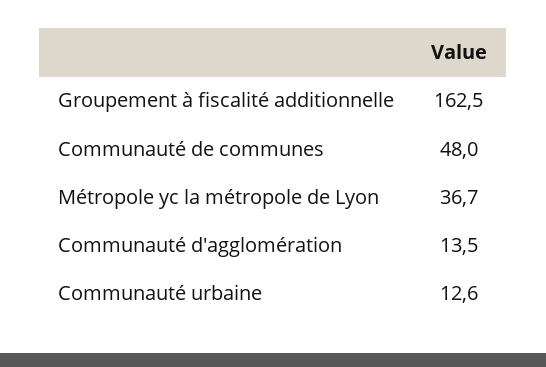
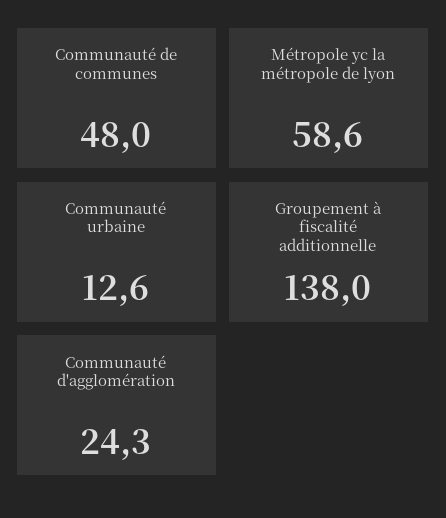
  {
-   "Groupement à fiscalité additionnelle": 162.5,
+   "Groupement à fiscalité additionnelle": 138,
    "Communauté de communes": 48,
-   "Métropole yc la métropole de Lyon": 36.7,
+   "Métropole yc la métropole de Lyon": 58.6,
-   "Communauté d'agglomération": 13.5,
+   "Communauté d'agglomération": 24.3,
    "Communauté urbaine": 12.6
  }

